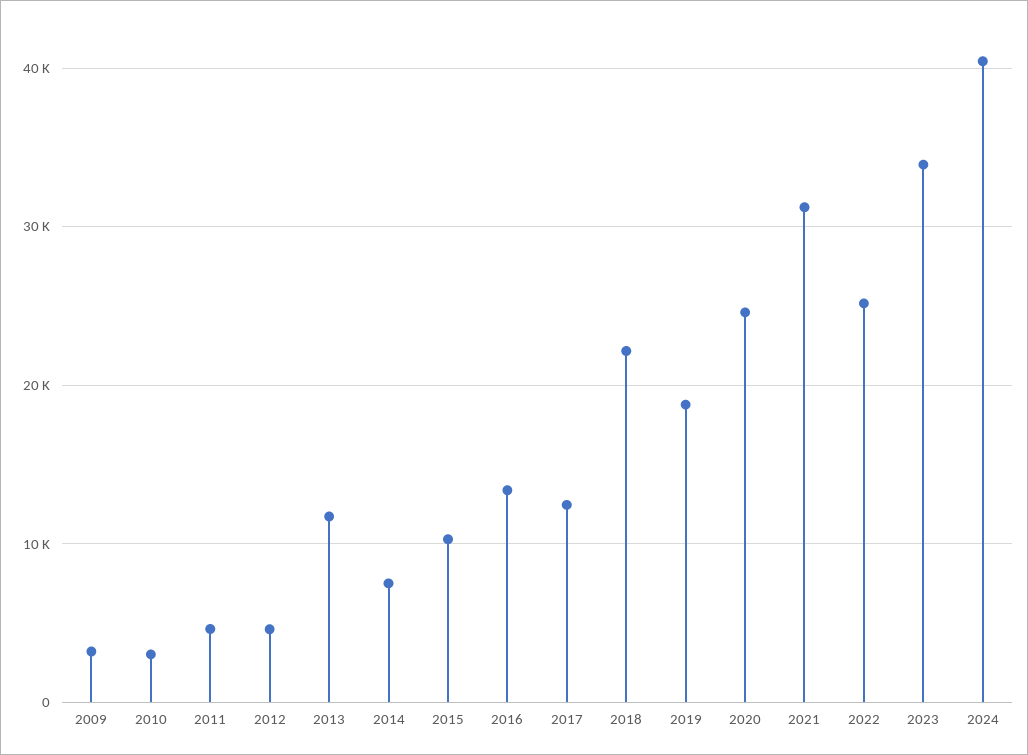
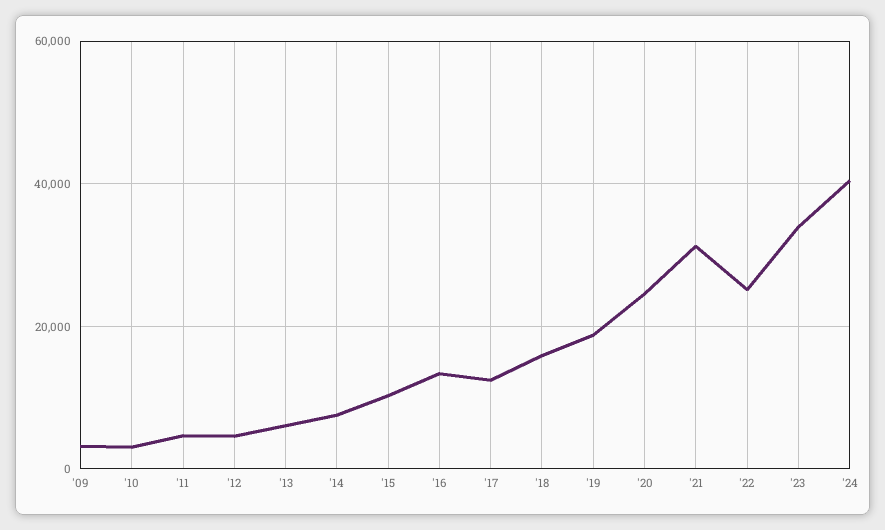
  {
    "2009": 3000,
    "2010": 3000,
    "2011": 5000,
    "2012": 5000,
-   "2013": 12000,
+   "2013": 6000,
    "2014": 8000,
    "2015": 10000,
    "2016": 13000,
    "2017": 12000,
-   "2018": 22000,
+   "2018": 16000,
    "2019": 19000,
    "2020": 25000,
    "2021": 31000,
    "2022": 25000,
    "2023": 34000,
    "2024": 40000
  }

